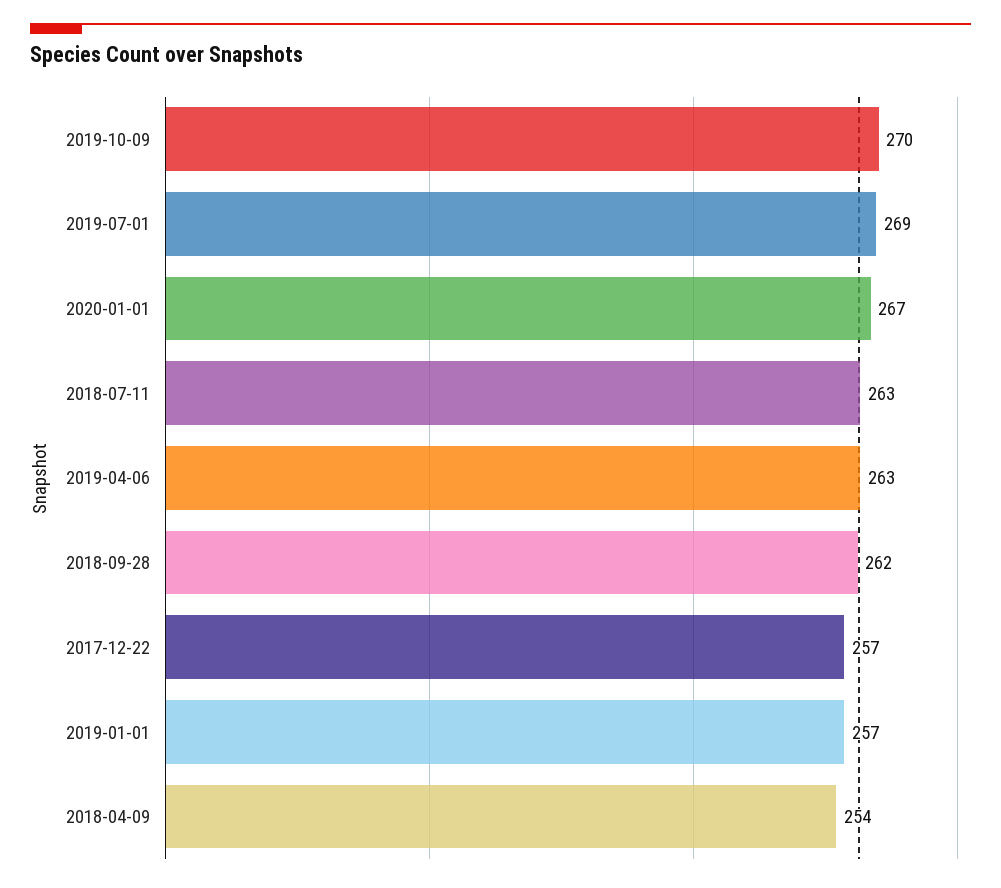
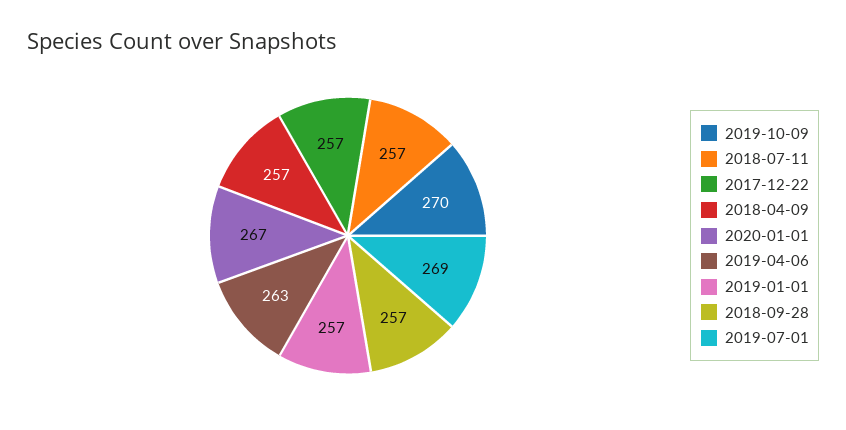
  {
    "2019-10-09": 270,
    "2019-07-01": 269,
    "2020-01-01": 267,
-   "2018-07-11": 263,
+   "2018-07-11": 257,
    "2019-04-06": 263,
-   "2018-09-28": 262,
+   "2018-09-28": 257,
    "2017-12-22": 257,
    "2019-01-01": 257,
-   "2018-04-09": 254
+   "2018-04-09": 257
  }

